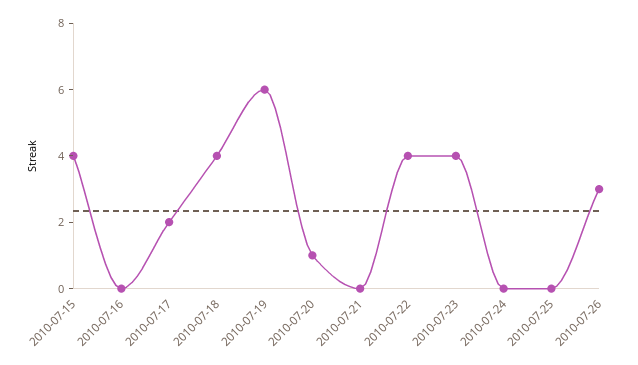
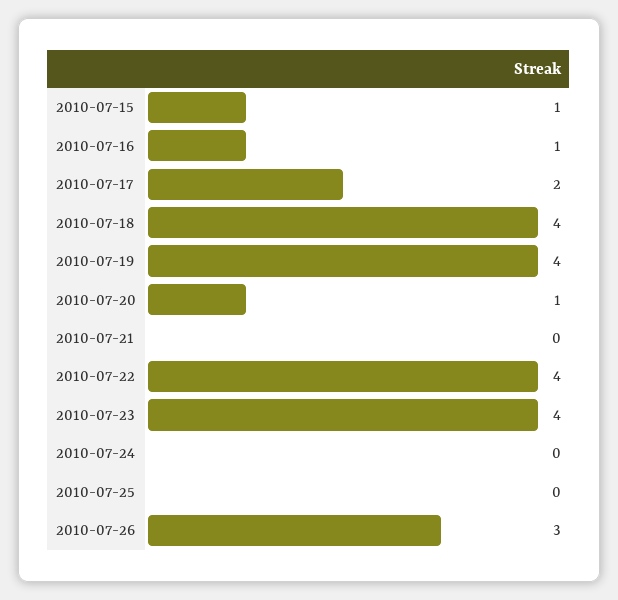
  {
-   "2010-07-15": 4,
+   "2010-07-15": 1,
-   "2010-07-16": 0,
+   "2010-07-16": 1,
    "2010-07-17": 2,
    "2010-07-18": 4,
-   "2010-07-19": 6,
+   "2010-07-19": 4,
    "2010-07-20": 1,
    "2010-07-21": 0,
    "2010-07-22": 4,
    "2010-07-23": 4,
    "2010-07-24": 0,
    "2010-07-25": 0,
    "2010-07-26": 3
  }

